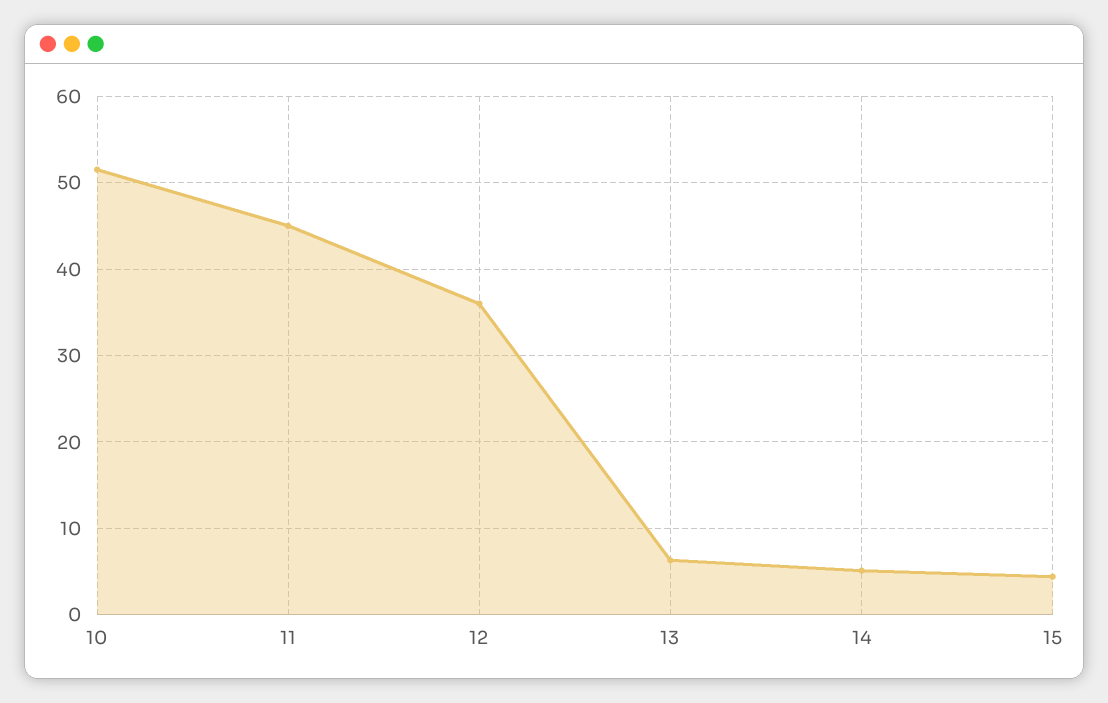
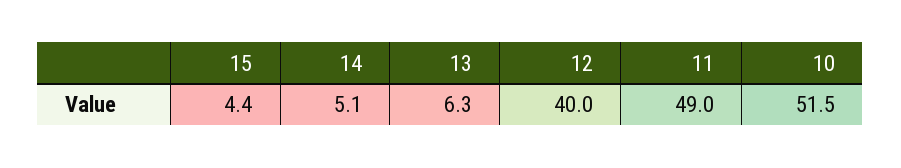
  {
    "10": 51.5,
-   "11": 45,
+   "11": 49,
-   "12": 36,
+   "12": 40,
    "13": 6.3,
    "14": 5.1,
    "15": 4.4
  }

